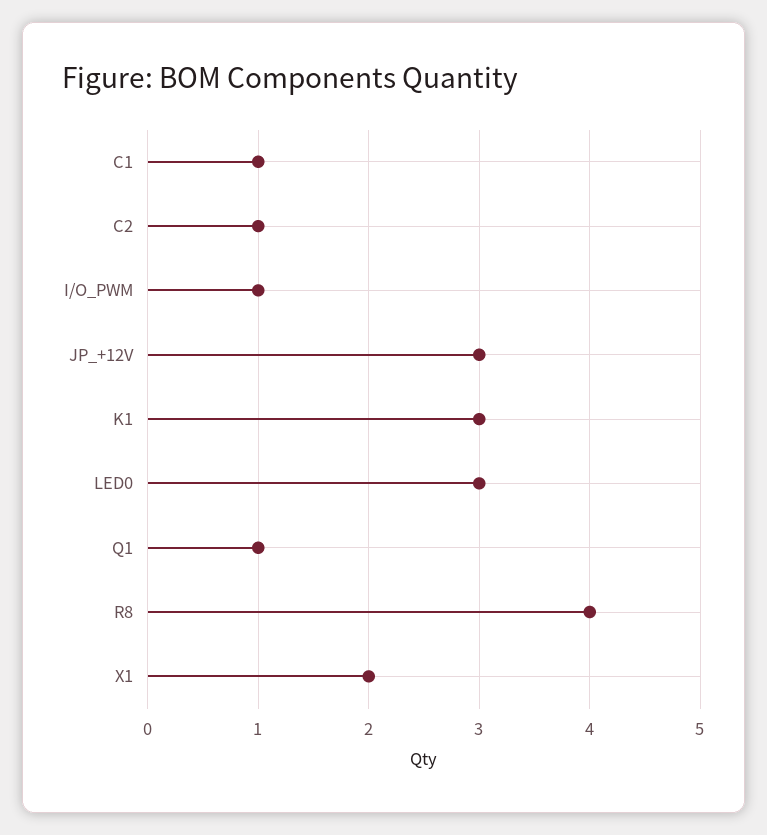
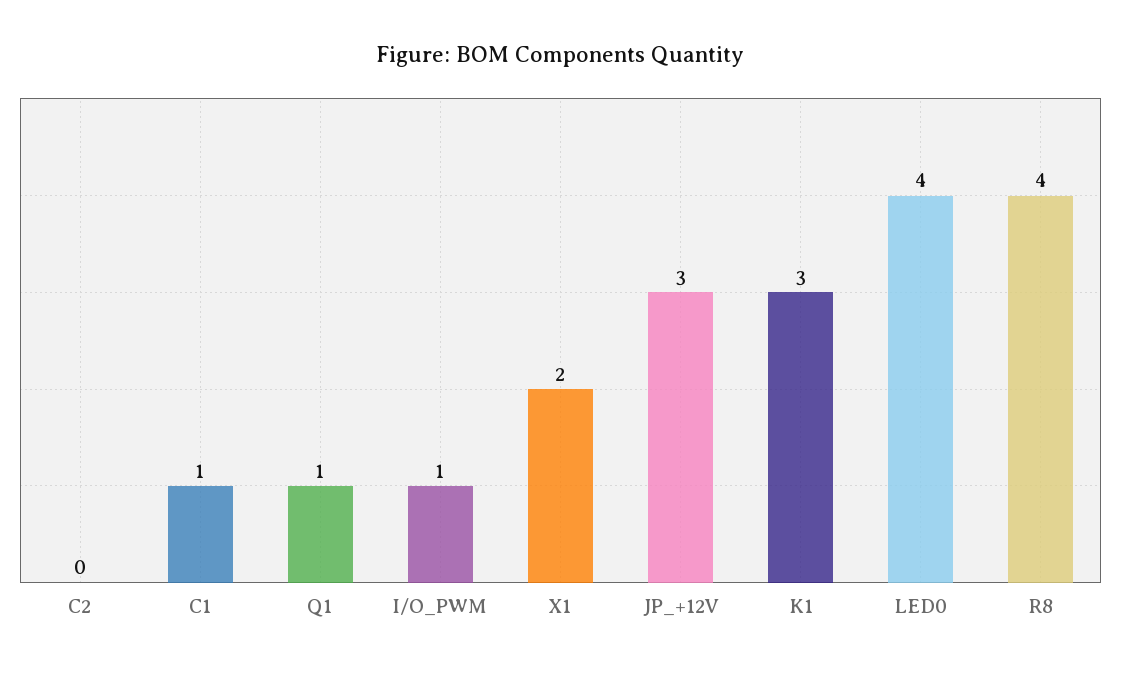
  {
    "C1": 1,
-   "C2": 1,
+   "C2": 0,
    "I/O_PWM": 1,
    "JP_+12V": 3,
    "K1": 3,
-   "LED0": 3,
+   "LED0": 4,
    "Q1": 1,
    "R8": 4,
    "X1": 2
  }

